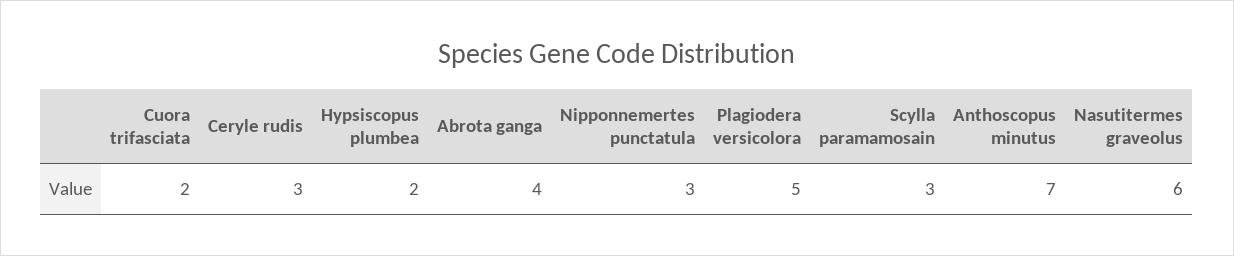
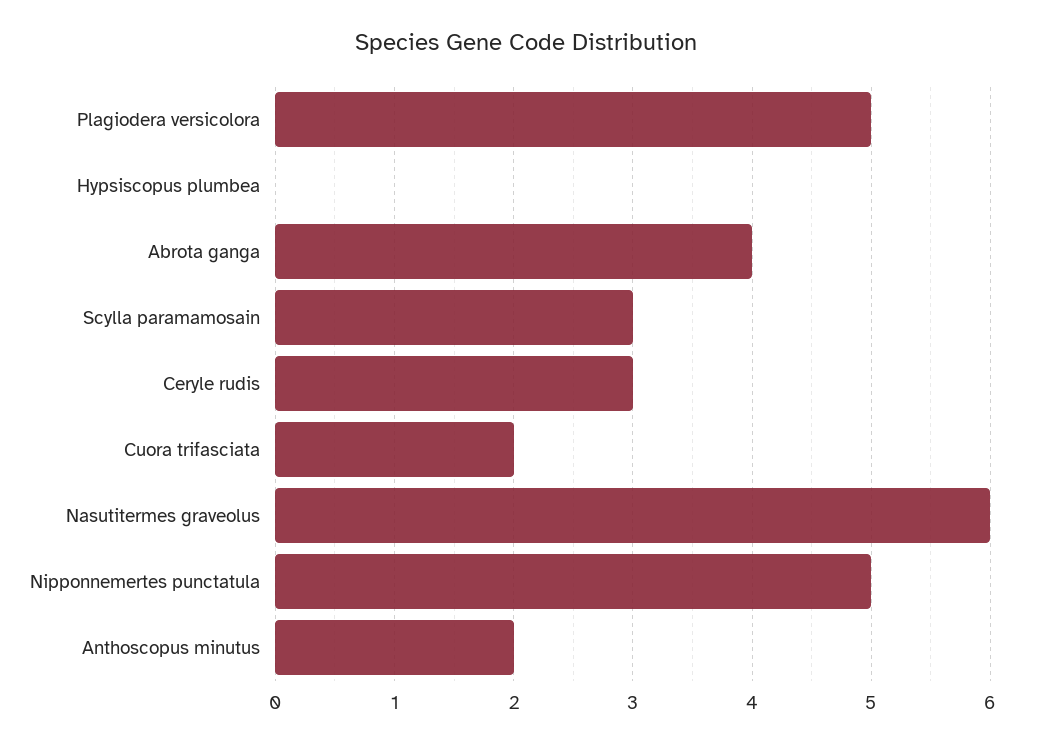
  {
    "Cuora trifasciata": 2,
    "Ceryle rudis": 3,
-   "Hypsiscopus plumbea": 2,
+   "Hypsiscopus plumbea": 0,
    "Abrota ganga": 4,
-   "Nipponnemertes punctatula": 3,
+   "Nipponnemertes punctatula": 5,
    "Plagiodera versicolora": 5,
    "Scylla paramamosain": 3,
-   "Anthoscopus minutus": 7,
+   "Anthoscopus minutus": 2,
    "Nasutitermes graveolus": 6
  }

